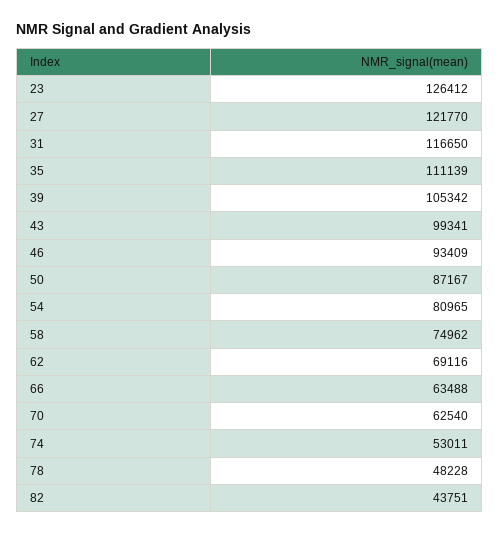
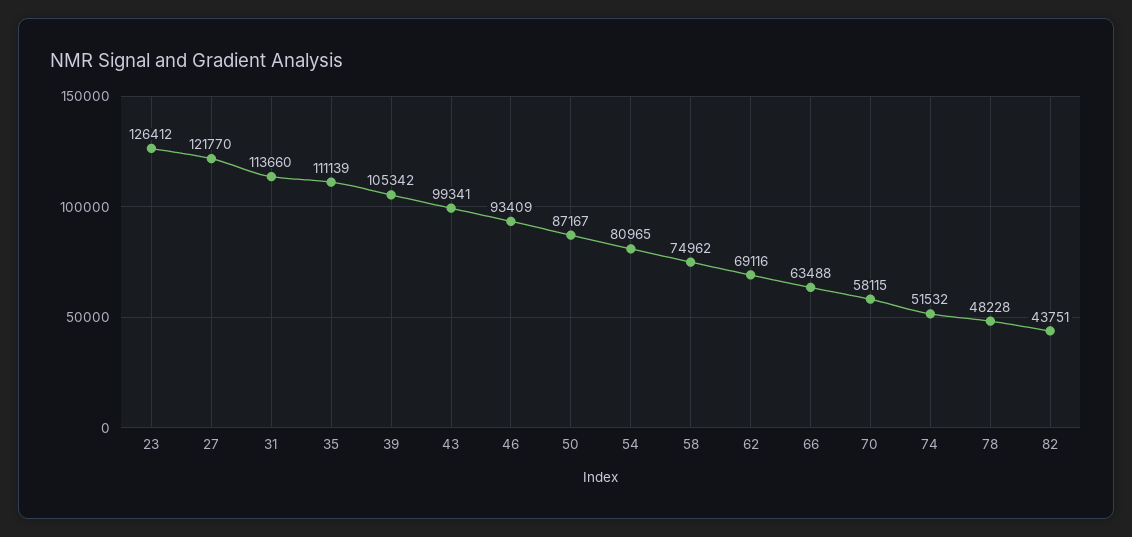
  {
    "23": 126412,
    "27": 121770,
-   "31": 116650,
+   "31": 113660,
    "35": 111139,
    "39": 105342,
    "43": 99341,
    "46": 93409,
    "50": 87167,
    "54": 80965,
    "58": 74962,
    "62": 69116,
    "66": 63488,
-   "70": 62540,
+   "70": 58115,
-   "74": 53011,
+   "74": 51532,
    "78": 48228,
    "82": 43751
  }

